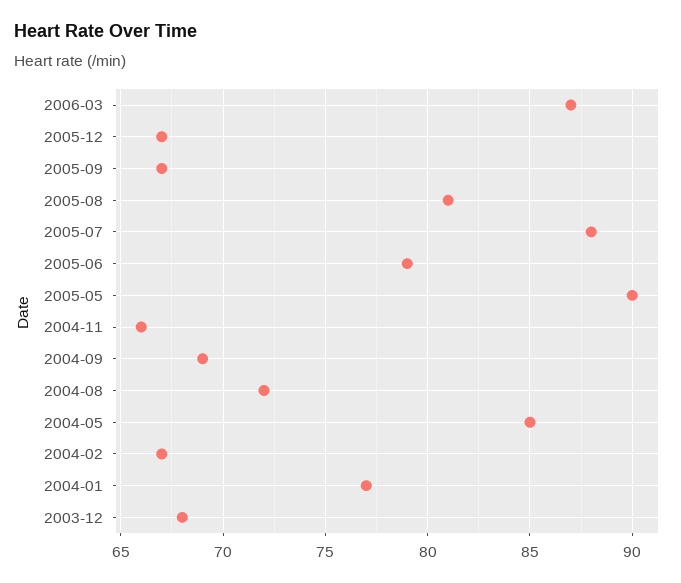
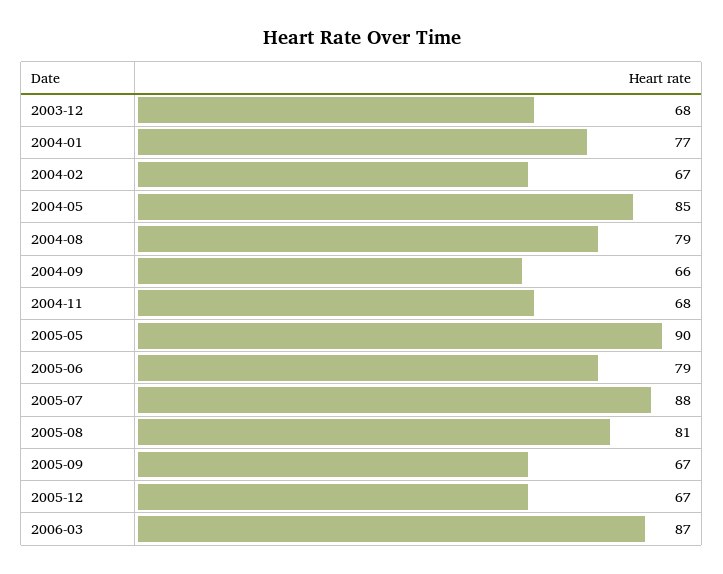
  {
    "2006-03": 87,
    "2005-12": 67,
    "2005-09": 67,
    "2005-08": 81,
    "2005-07": 88,
    "2005-06": 79,
    "2005-05": 90,
-   "2004-11": 66,
+   "2004-11": 68,
-   "2004-09": 69,
+   "2004-09": 66,
-   "2004-08": 72,
+   "2004-08": 79,
    "2004-05": 85,
    "2004-02": 67,
    "2004-01": 77,
    "2003-12": 68
  }

